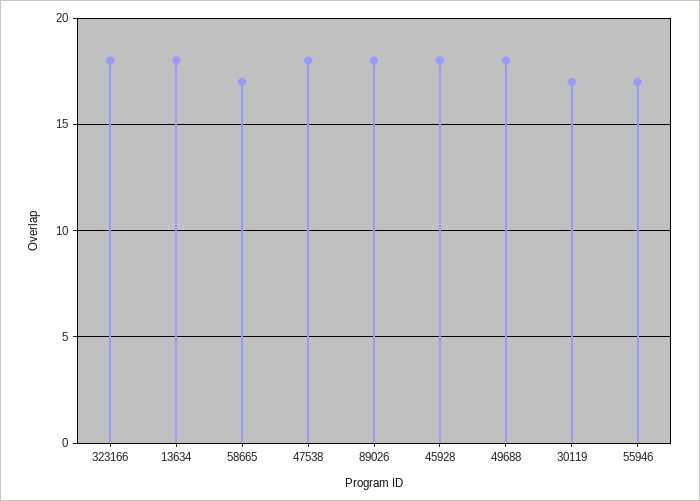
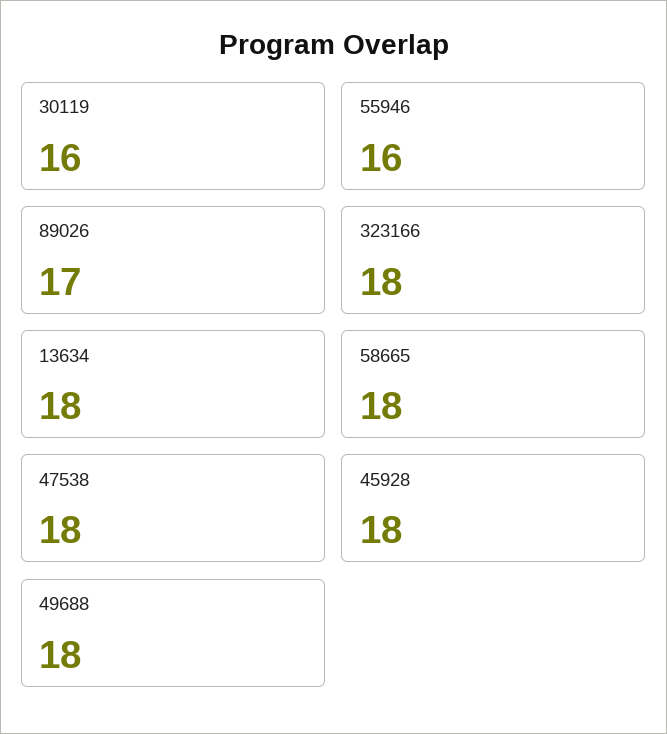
  {
    "323166": 18,
    "13634": 18,
-   "58665": 17,
+   "58665": 18,
    "47538": 18,
-   "89026": 18,
+   "89026": 17,
    "45928": 18,
    "49688": 18,
-   "30119": 17,
+   "30119": 16,
-   "55946": 17
+   "55946": 16
  }

